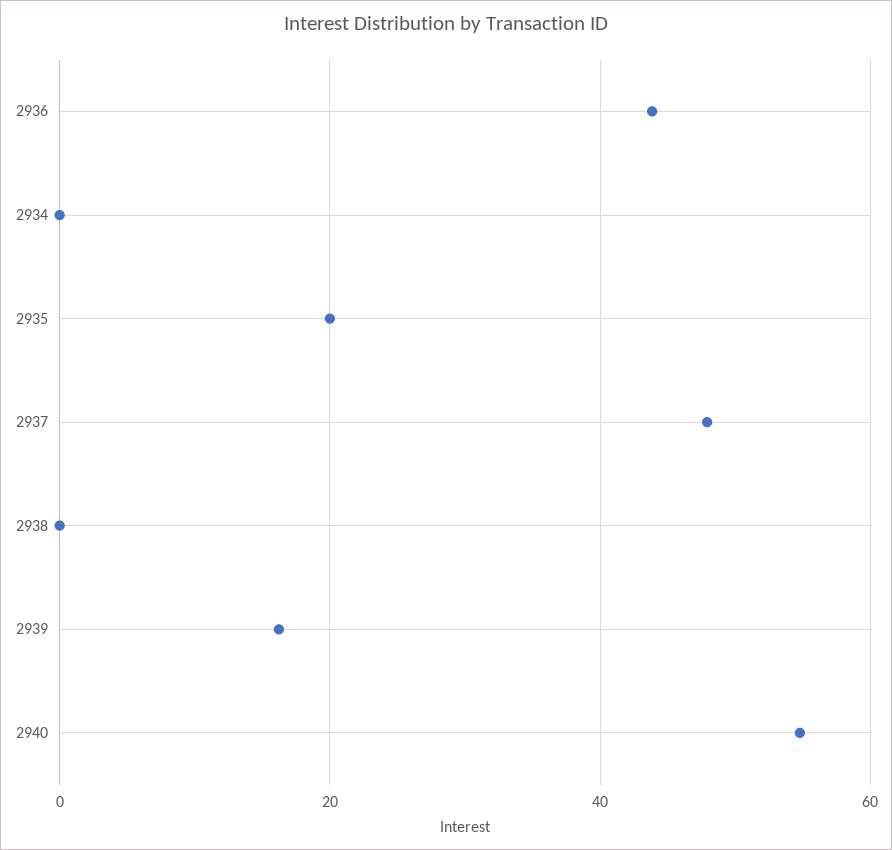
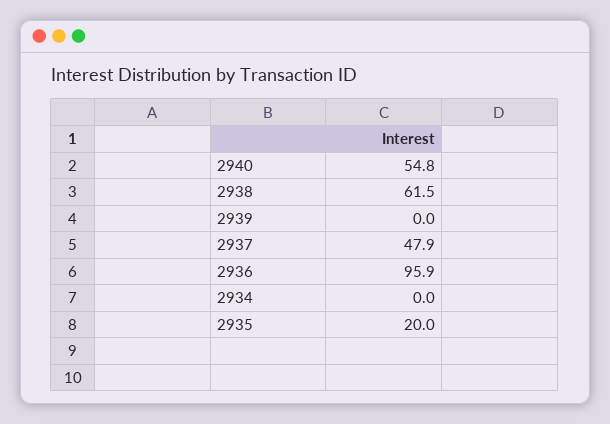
  {
-   "2936": 44,
+   "2936": 95.9,
    "2934": 0,
    "2935": 20,
    "2937": 47.9,
-   "2938": 0,
+   "2938": 61.5,
-   "2939": 16,
+   "2939": 0,
    "2940": 54.8
  }

